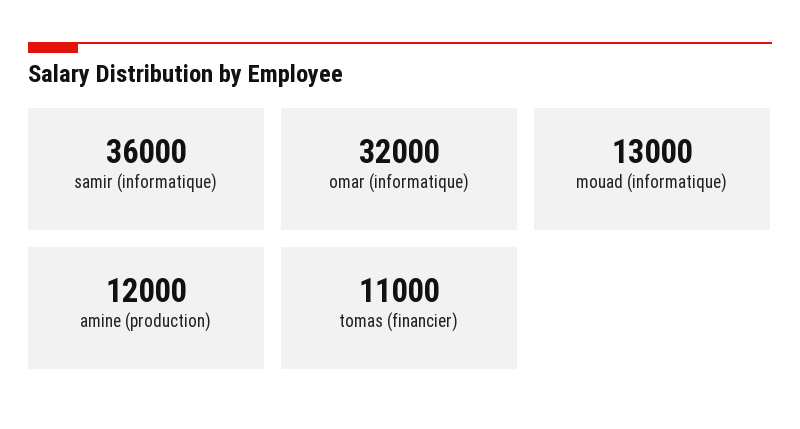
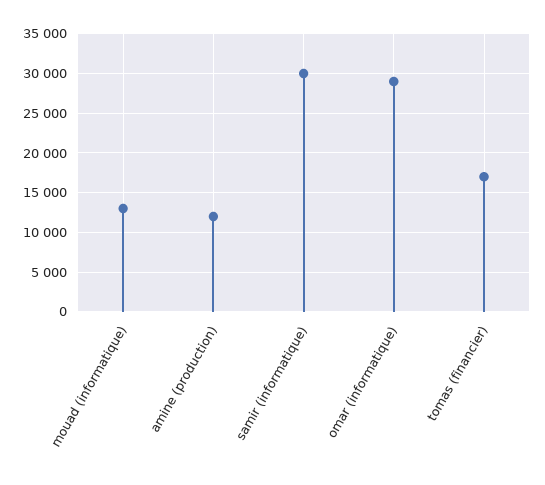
  {
-   "samir (informatique)": 36000,
+   "samir (informatique)": 30000,
-   "omar (informatique)": 32000,
+   "omar (informatique)": 29000,
    "mouad (informatique)": 13000,
    "amine (production)": 12000,
-   "tomas (financier)": 11000
+   "tomas (financier)": 17000
  }

